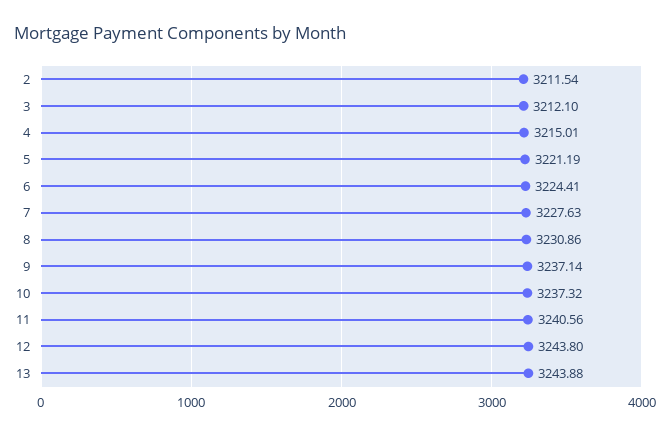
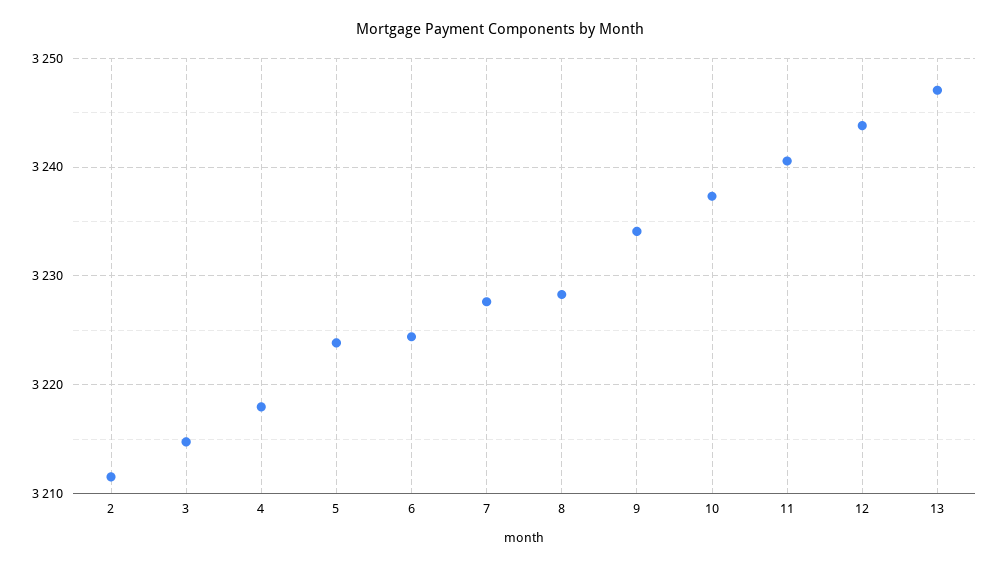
  {
    "2": 3211.54,
-   "3": 3212.1,
+   "3": 3215,
-   "4": 3215.01,
+   "4": 3218,
-   "5": 3221.19,
+   "5": 3224,
    "6": 3224.41,
    "7": 3227.63,
-   "8": 3230.86,
+   "8": 3228,
-   "9": 3237.14,
+   "9": 3234,
    "10": 3237.32,
    "11": 3240.56,
    "12": 3243.8,
-   "13": 3243.88
+   "13": 3247
  }

